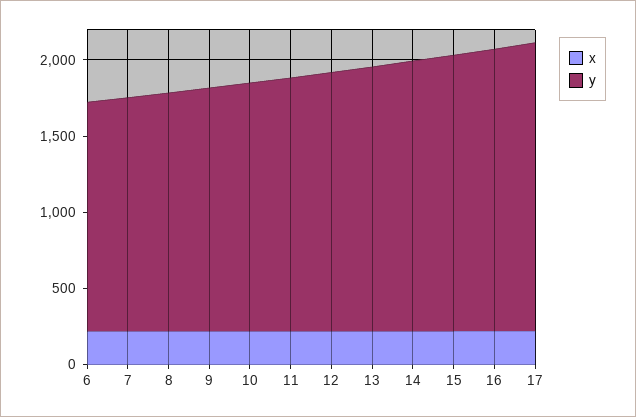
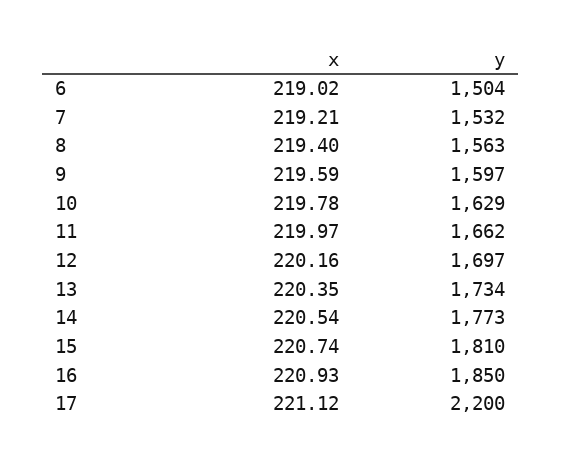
  {
    "x": {
      "6": 219.02,
      "7": 219.21,
      "8": 219.4,
      "9": 219.59,
      "10": 219.78,
      "11": 219.97,
      "12": 220.16,
      "13": 220.35,
      "14": 220.54,
      "15": 220.74,
      "16": 220.93,
      "17": 221.12
    },
    "y": {
      "6": 1504,
      "7": 1532,
      "8": 1563,
      "9": 1597,
      "10": 1629,
      "11": 1662,
      "12": 1697,
      "13": 1734,
      "14": 1773,
      "15": 1810,
      "16": 1850,
-     "17": 1900
+     "17": 2200
    }
  }

